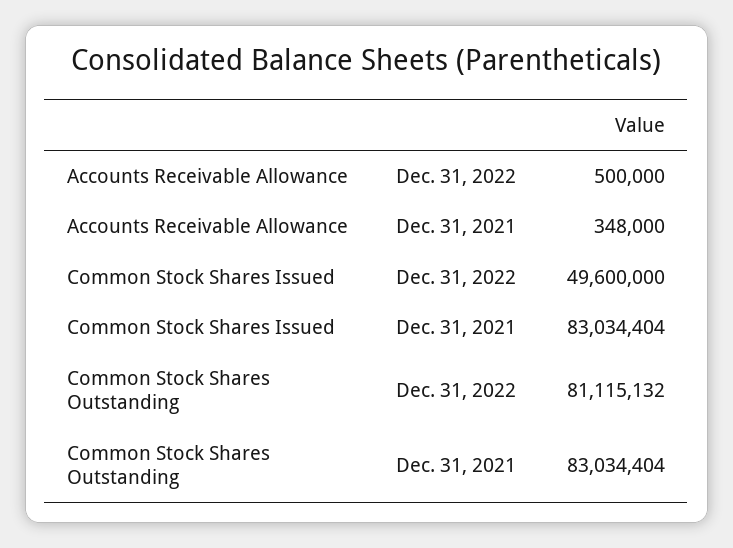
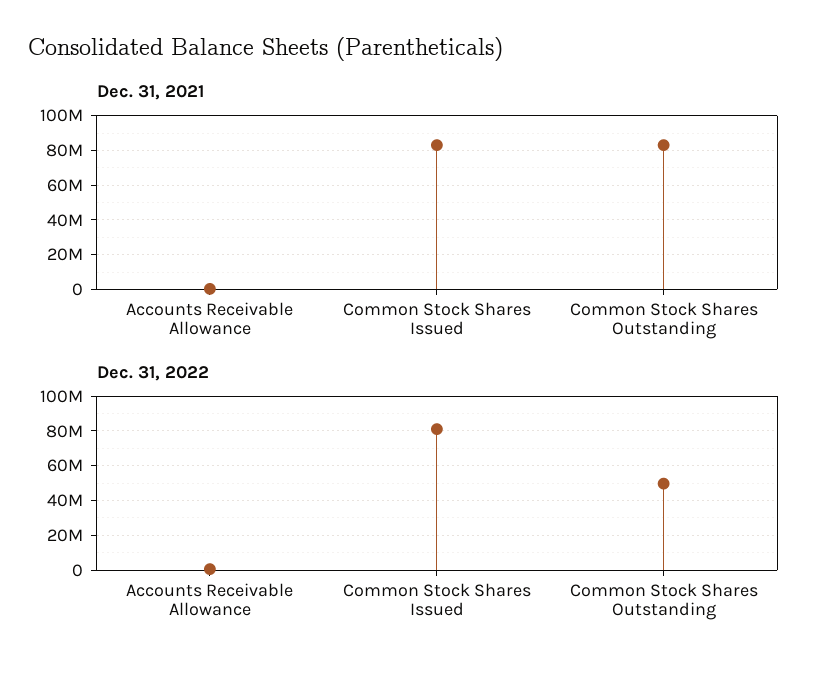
  {
    "Dec. 31, 2022": {
      "Accounts Receivable Allowance": 500000,
-     "Common Stock Shares Issued": 49600000,
+     "Common Stock Shares Issued": 80000000,
-     "Common Stock Shares Outstanding": 81115132
+     "Common Stock Shares Outstanding": 50000000
    },
    "Dec. 31, 2021": {
      "Accounts Receivable Allowance": 348000,
      "Common Stock Shares Issued": 83034404,
      "Common Stock Shares Outstanding": 83034404
    }
  }

